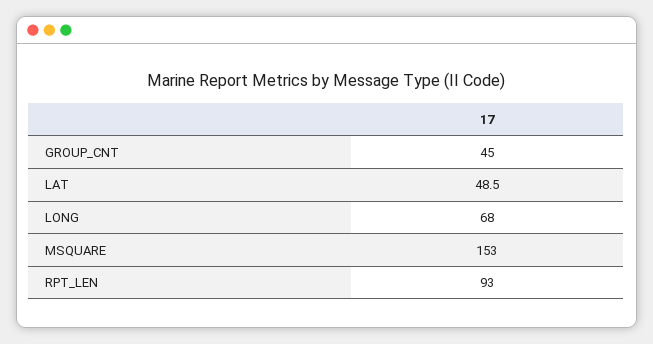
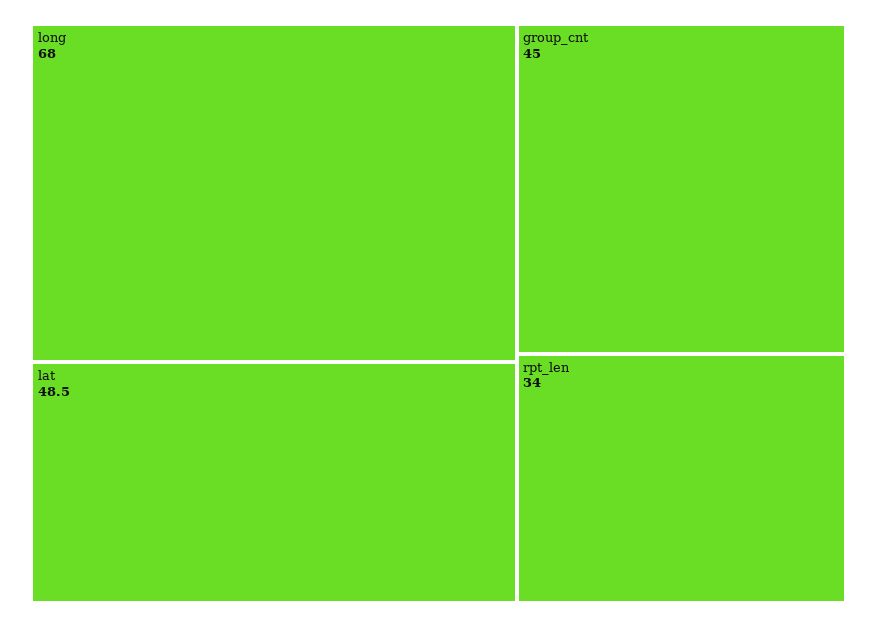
  {
    "GROUP_CNT": 45,
    "LAT": 48.5,
    "LONG": 68,
-   "MSQUARE": 153,
-   "RPT_LEN": 93
+   "RPT_LEN": 34
  }

